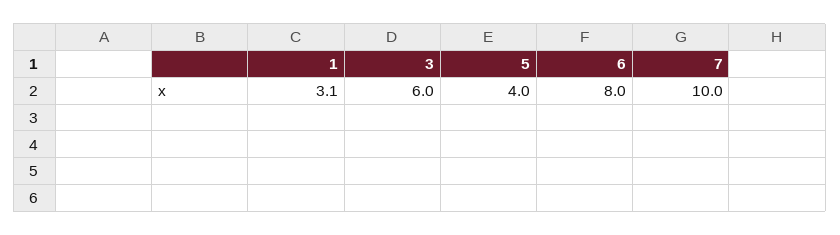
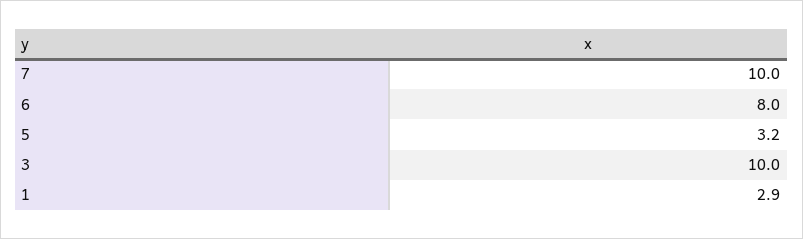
  {
-   "1": 3.1,
+   "1": 2.9,
-   "3": 6,
+   "3": 10,
-   "5": 4,
+   "5": 3.2,
    "6": 8,
    "7": 10
  }

